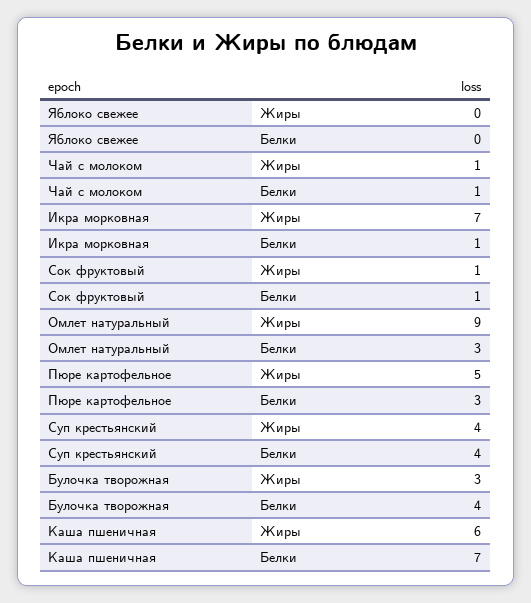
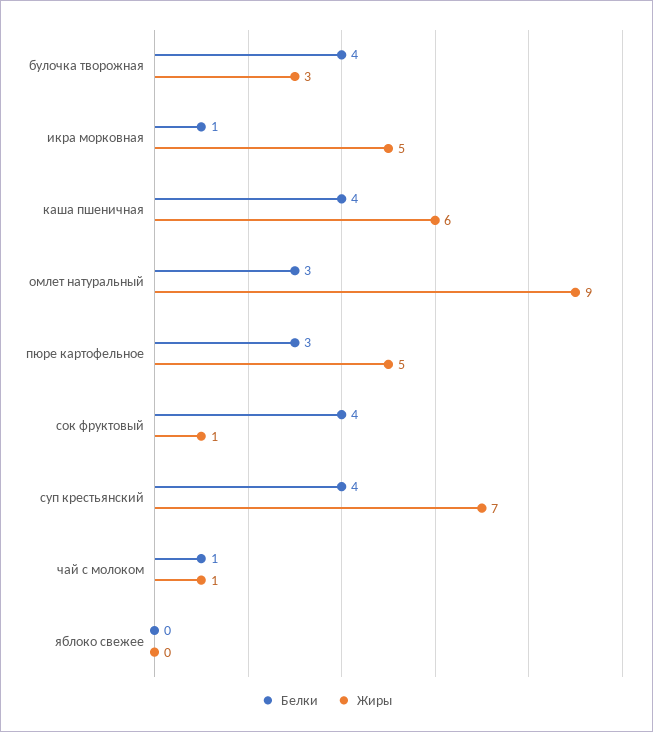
  {
    "Жиры": {
      "Яблоко свежее": 0,
      "Чай с молоком": 1,
-     "Икра морковная": 7,
+     "Икра морковная": 5,
      "Сок фруктовый": 1,
      "Омлет натуральный": 9,
      "Пюре картофельное": 5,
-     "Суп крестьянский": 4,
+     "Суп крестьянский": 7,
      "Булочка творожная": 3,
      "Каша пшеничная": 6
    },
    "Белки": {
      "Яблоко свежее": 0,
      "Чай с молоком": 1,
      "Икра морковная": 1,
-     "Сок фруктовый": 1,
+     "Сок фруктовый": 4,
      "Омлет натуральный": 3,
      "Пюре картофельное": 3,
      "Суп крестьянский": 4,
      "Булочка творожная": 4,
-     "Каша пшеничная": 7
+     "Каша пшеничная": 4
    }
  }

